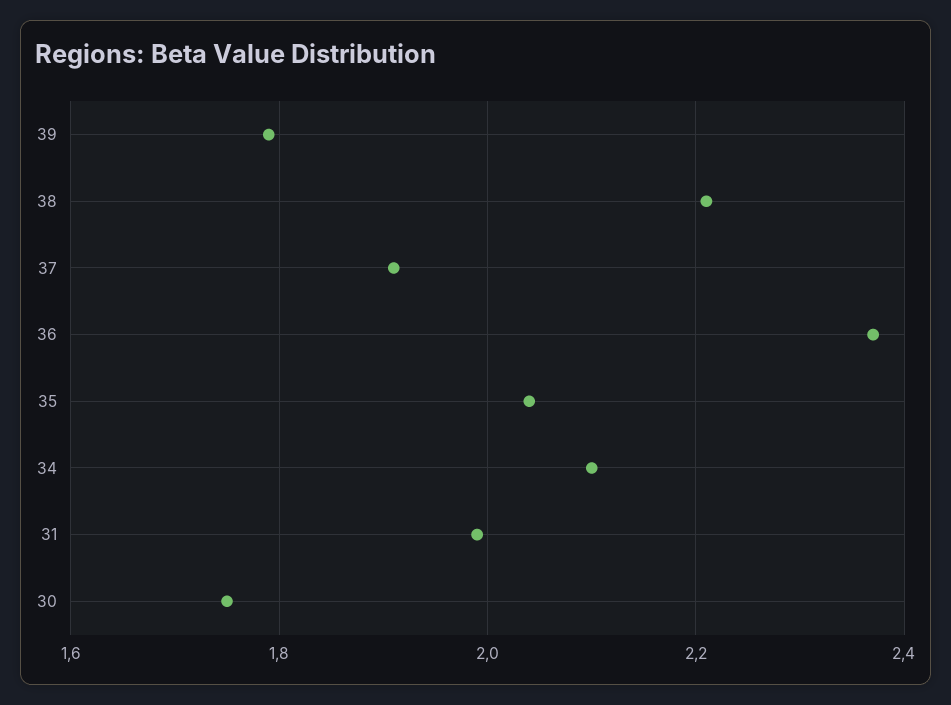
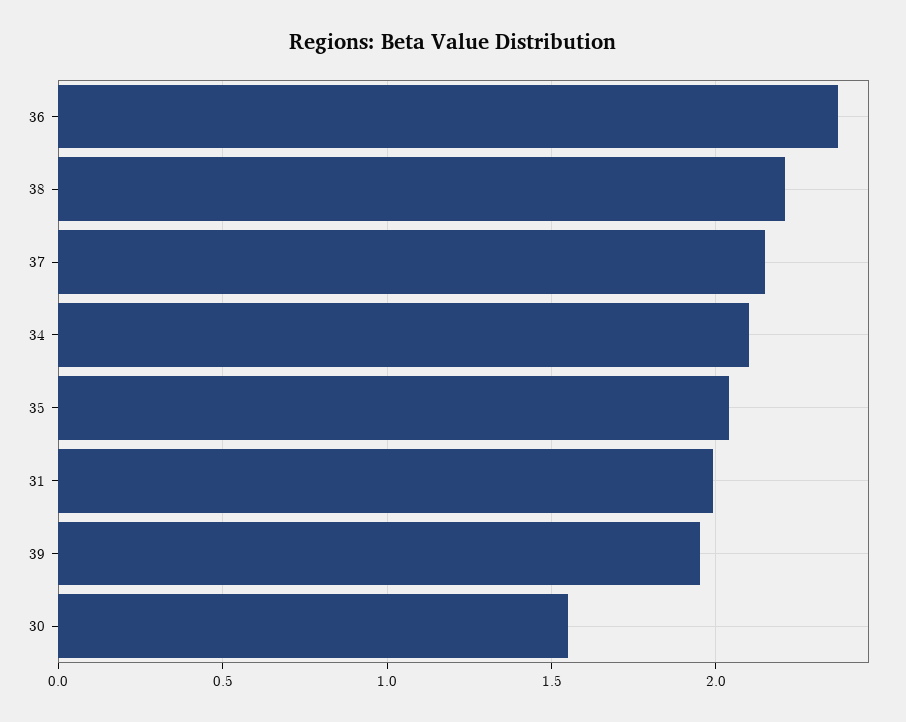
  {
-   "39": 1.8,
+   "39": 1.95,
    "38": 2.2,
-   "37": 1.9,
+   "37": 2.15,
    "36": 2.35,
    "35": 2.05,
    "34": 2.1,
    "31": 2,
-   "30": 1.75
+   "30": 1.55
  }

